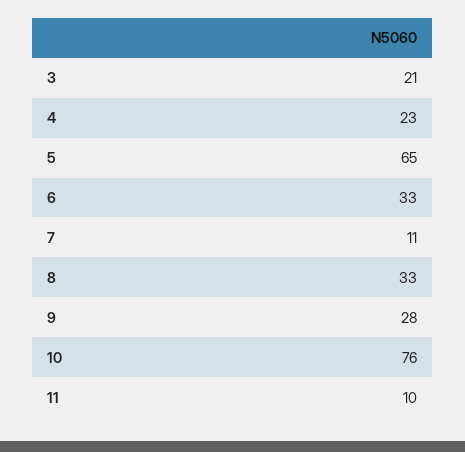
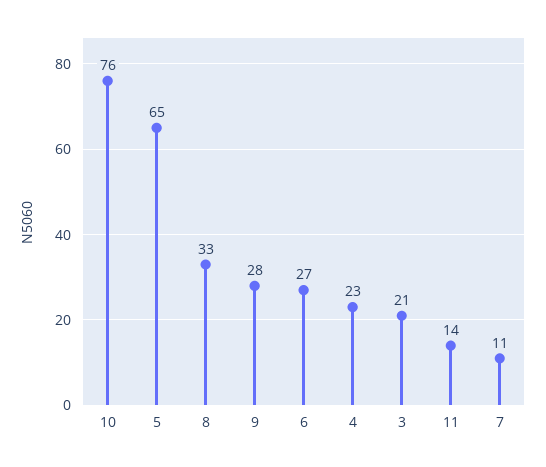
  {
    "3": 21,
    "4": 23,
    "5": 65,
-   "6": 33,
+   "6": 27,
    "7": 11,
    "8": 33,
    "9": 28,
    "10": 76,
-   "11": 10
+   "11": 14
  }

